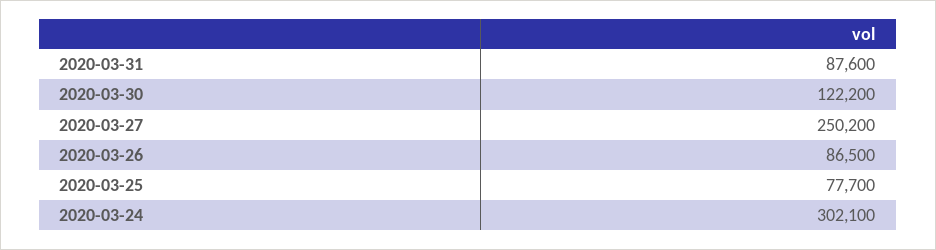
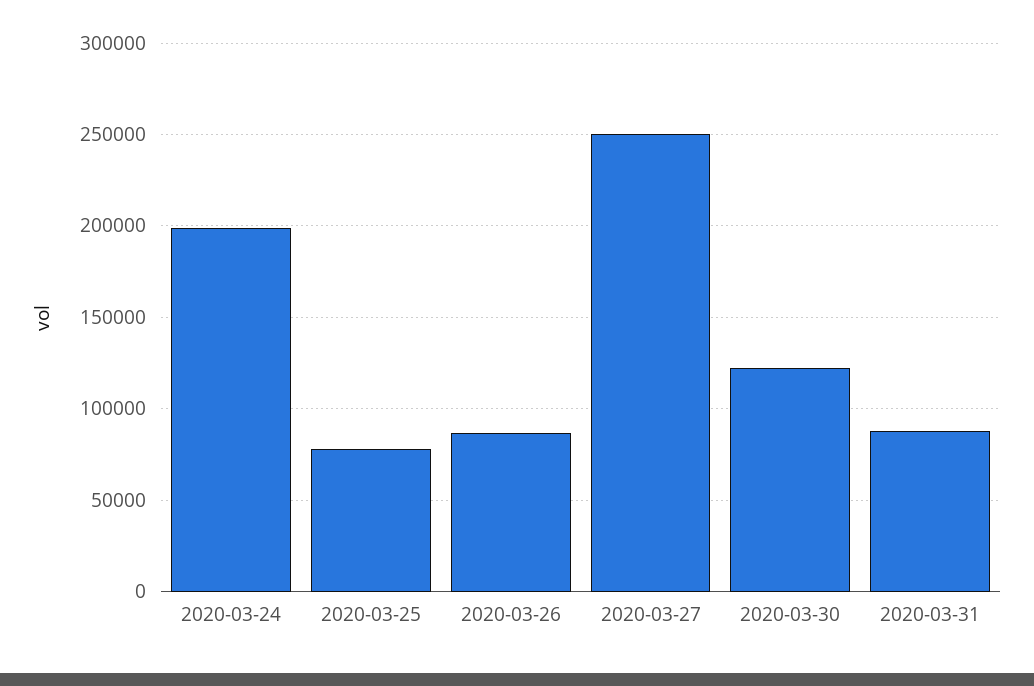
  {
    "2020-03-31": 87600,
    "2020-03-30": 122200,
    "2020-03-27": 250200,
    "2020-03-26": 86500,
    "2020-03-25": 77700,
-   "2020-03-24": 302100
+   "2020-03-24": 200000
  }

